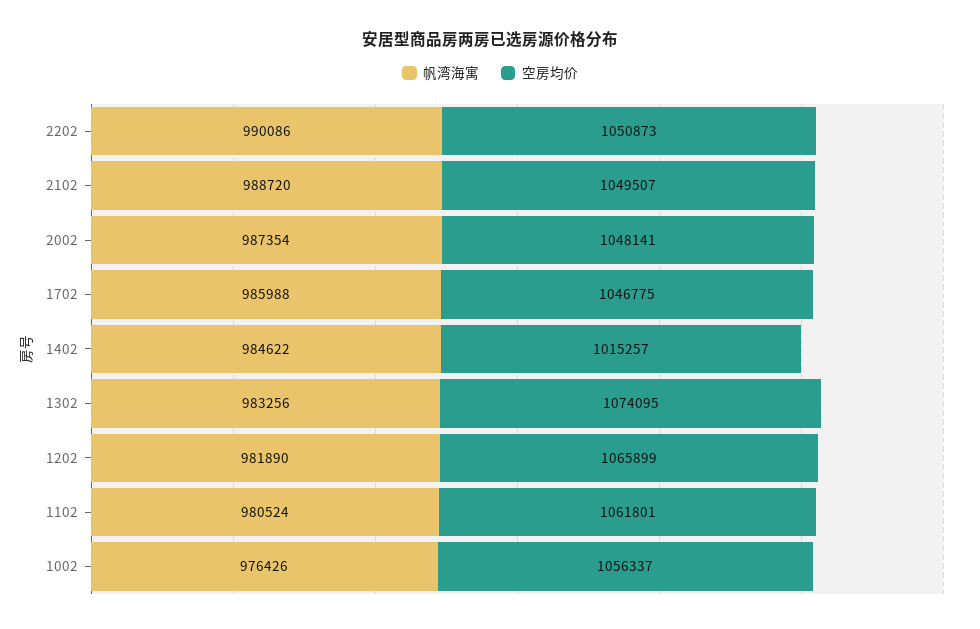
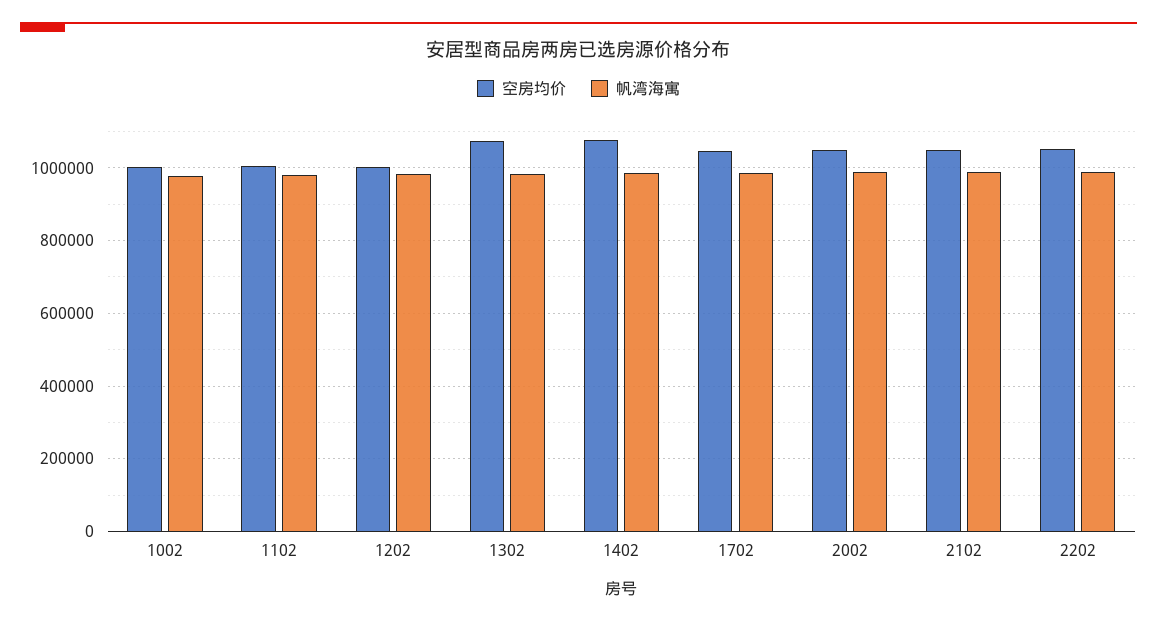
  {
    "帆湾海寓": {
      "2202": 990086,
      "2102": 988720,
      "2002": 987354,
      "1702": 985988,
      "1402": 984622,
      "1302": 983256,
      "1202": 981890,
      "1102": 980524,
      "1002": 976426
    },
    "空房均价": {
      "2202": 1050873,
      "2102": 1049507,
      "2002": 1048141,
      "1702": 1046775,
-     "1402": 1015257,
+     "1402": 1080000,
      "1302": 1074095,
-     "1202": 1065899,
+     "1202": 1000000,
-     "1102": 1061801,
+     "1102": 1000000,
-     "1002": 1056337
+     "1002": 1000000
    }
  }

